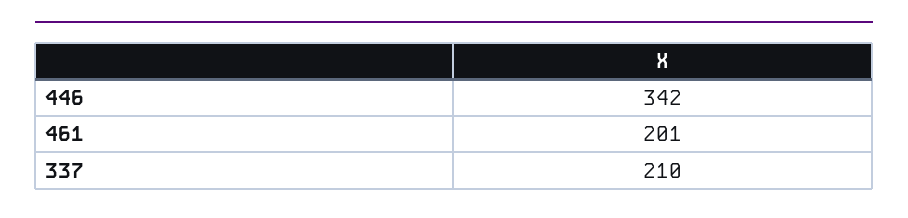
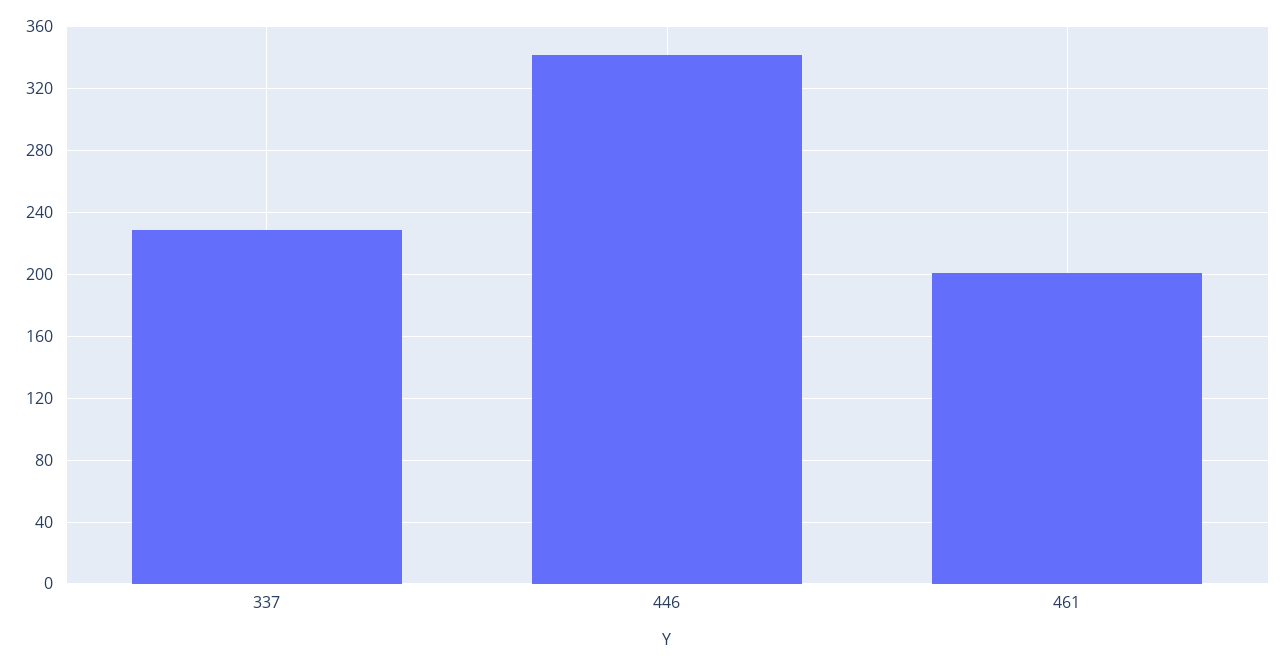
  {
    "446": 342,
    "461": 201,
-   "337": 210
+   "337": 230
  }

